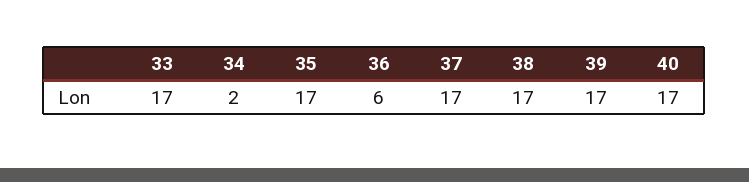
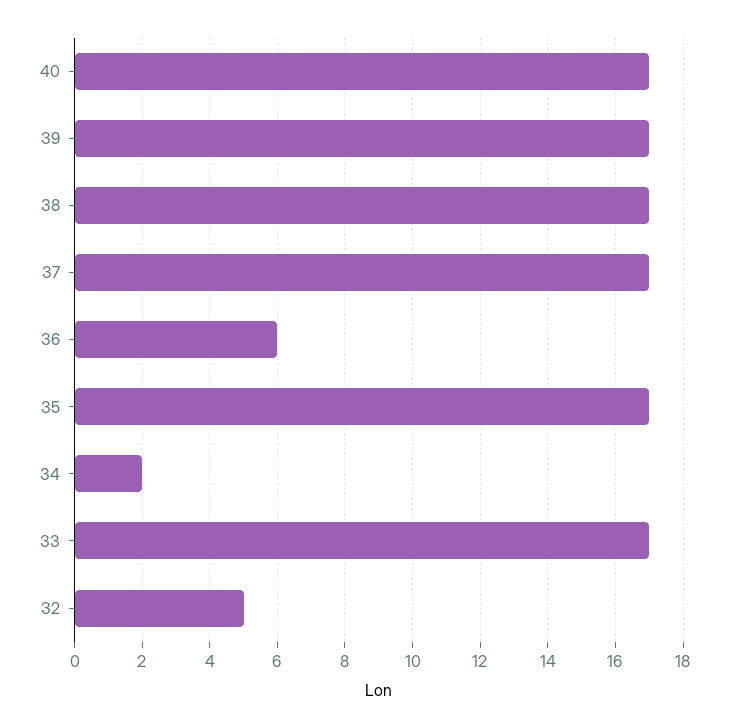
  {
    "33": 17,
    "34": 2,
    "35": 17,
    "36": 6,
    "37": 17,
    "38": 17,
    "39": 17,
-   "40": 17
+   "40": 17,
+   "32": 5
  }

